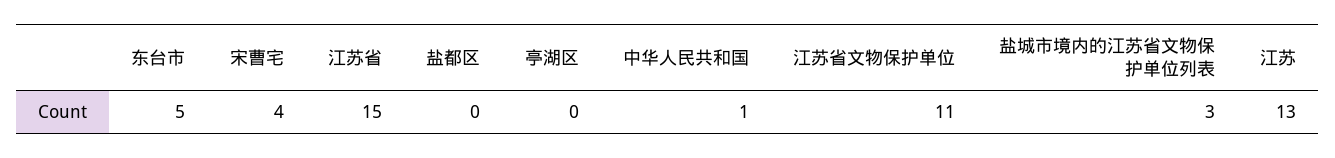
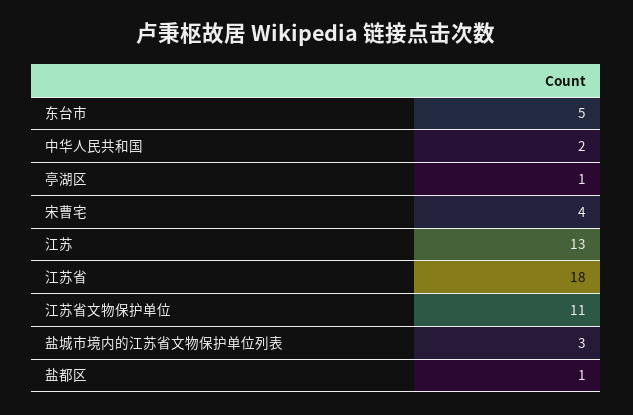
  {
    "东台市": 5,
    "宋曹宅": 4,
-   "江苏省": 15,
+   "江苏省": 18,
-   "盐都区": 0,
+   "盐都区": 1,
-   "亭湖区": 0,
+   "亭湖区": 1,
-   "中华人民共和国": 1,
+   "中华人民共和国": 2,
    "江苏省文物保护单位": 11,
    "盐城市境内的江苏省文物保护单位列表": 3,
    "江苏": 13
  }

